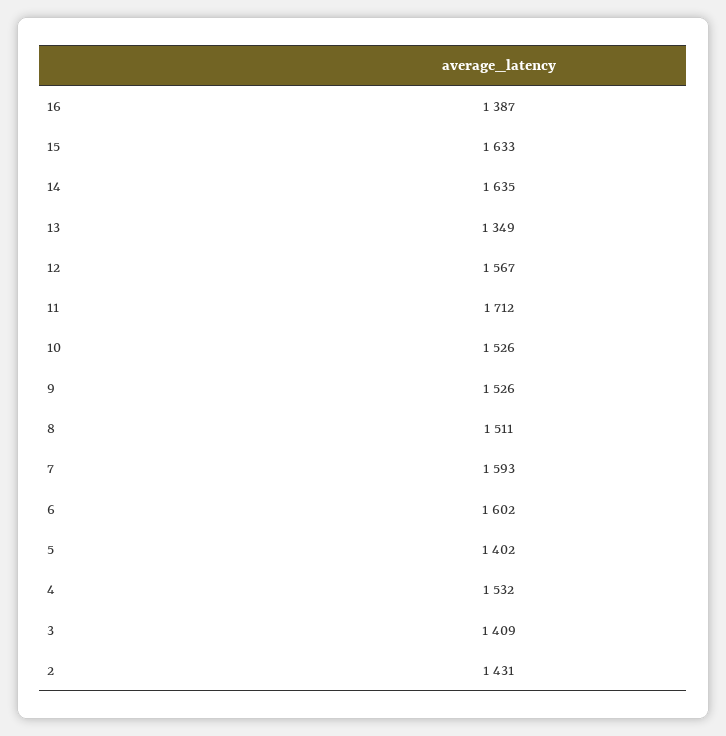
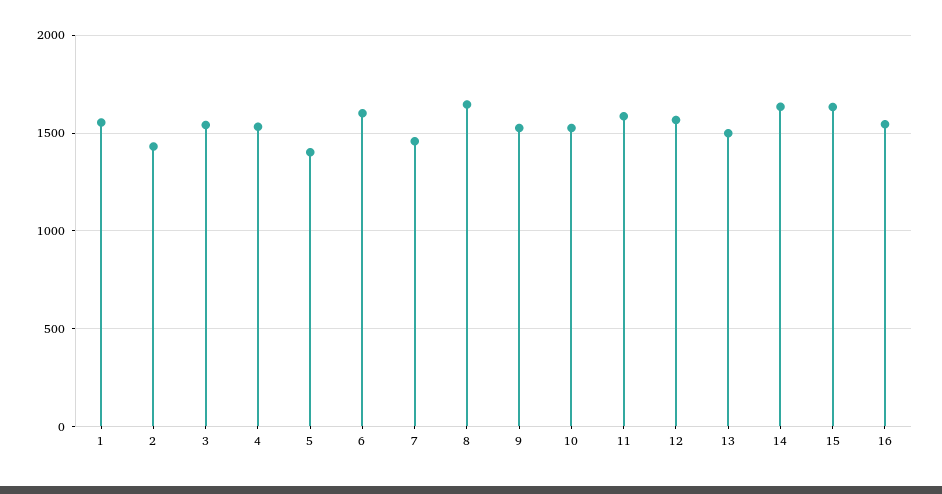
  {
-   "16": 1387,
+   "16": 1550,
    "15": 1633,
    "14": 1635,
-   "13": 1349,
+   "13": 1500,
    "12": 1567,
-   "11": 1712,
+   "11": 1600,
    "10": 1526,
    "9": 1526,
-   "8": 1511,
+   "8": 1650,
-   "7": 1593,
+   "7": 1450,
    "6": 1602,
    "5": 1402,
    "4": 1532,
-   "3": 1409,
+   "3": 1550,
-   "2": 1431
+   "2": 1431,
+   "1": 1550
  }

